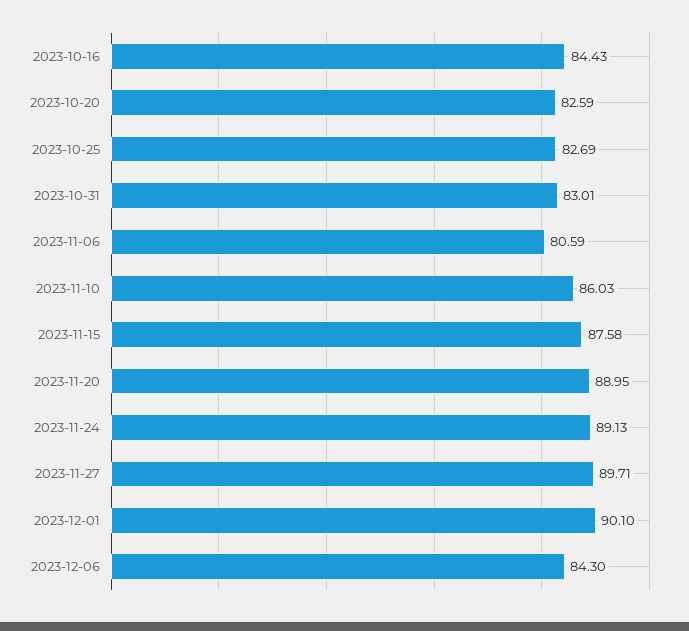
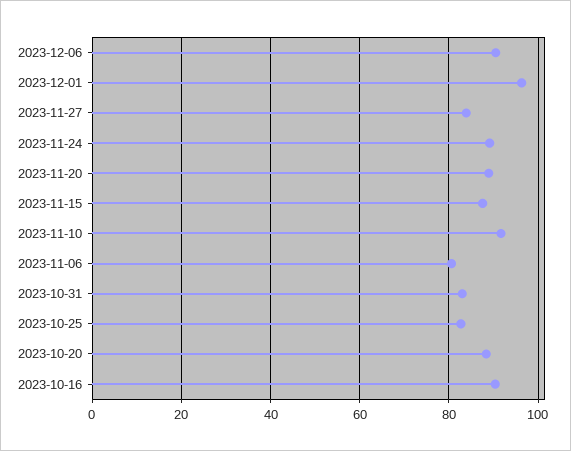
  {
-   "2023-10-16": 84.43,
+   "2023-10-16": 90,
-   "2023-10-20": 82.59,
+   "2023-10-20": 88,
    "2023-10-25": 82.69,
    "2023-10-31": 83.01,
    "2023-11-06": 80.59,
-   "2023-11-10": 86.03,
+   "2023-11-10": 92,
    "2023-11-15": 87.58,
    "2023-11-20": 88.95,
    "2023-11-24": 89.13,
-   "2023-11-27": 89.71,
+   "2023-11-27": 84,
-   "2023-12-01": 90.1,
+   "2023-12-01": 96,
-   "2023-12-06": 84.3
+   "2023-12-06": 90
  }

